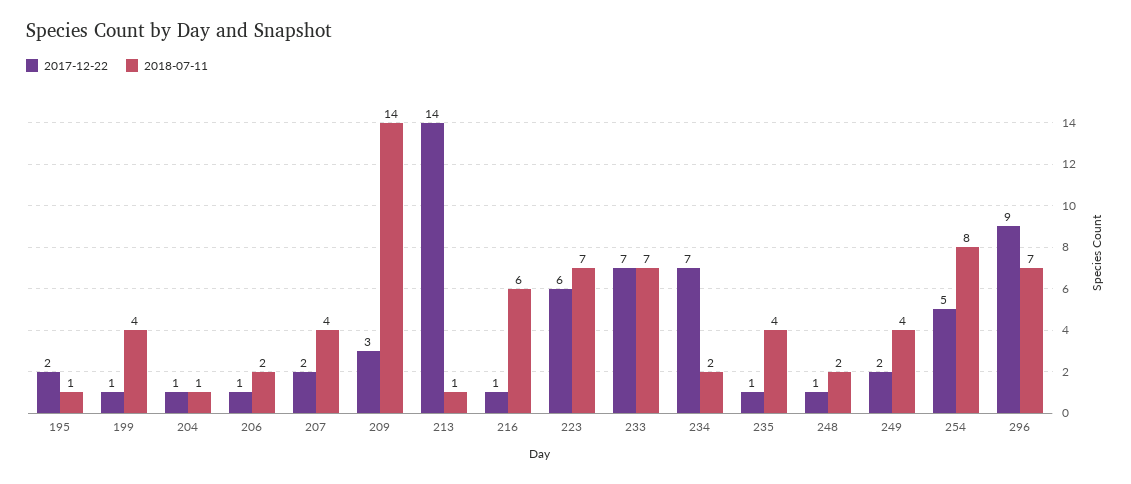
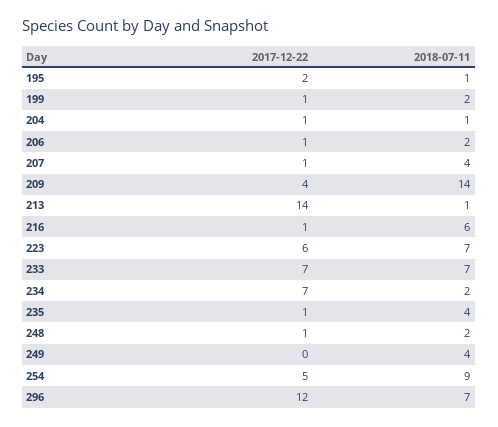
  {
    "2017-12-22": {
      "195": 2,
      "199": 1,
      "204": 1,
      "206": 1,
-     "207": 2,
+     "207": 1,
-     "209": 3,
+     "209": 4,
      "213": 14,
      "216": 1,
      "223": 6,
      "233": 7,
      "234": 7,
      "235": 1,
      "248": 1,
-     "249": 2,
+     "249": 0,
      "254": 5,
-     "296": 9
+     "296": 12
    },
    "2018-07-11": {
      "195": 1,
-     "199": 4,
+     "199": 2,
      "204": 1,
      "206": 2,
      "207": 4,
      "209": 14,
      "213": 1,
      "216": 6,
      "223": 7,
      "233": 7,
      "234": 2,
      "235": 4,
      "248": 2,
      "249": 4,
-     "254": 8,
+     "254": 9,
      "296": 7
    }
  }

